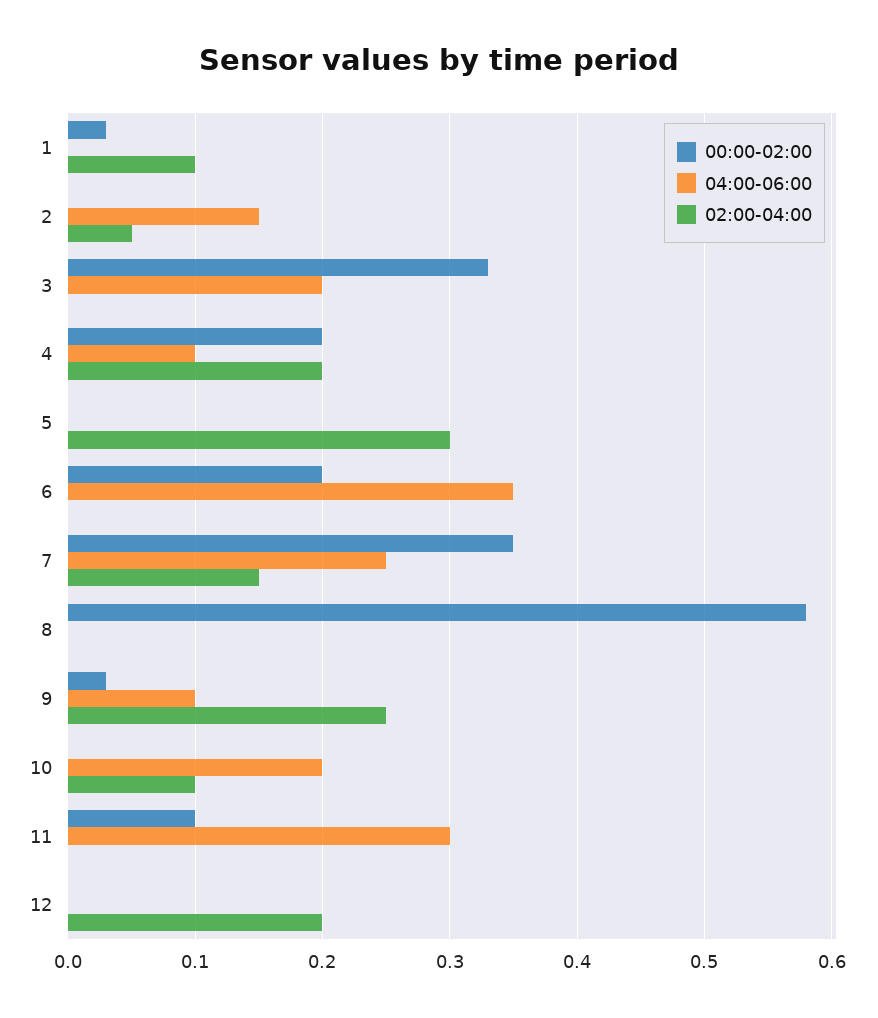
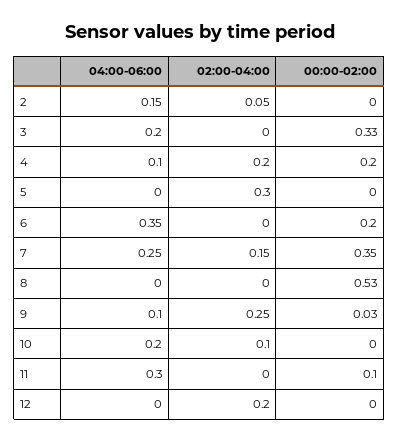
  {
    "00:00-02:00": {
-     "1": 0.03,
      "2": 0,
      "3": 0.33,
      "4": 0.2,
      "5": 0,
      "6": 0.2,
      "7": 0.35,
-     "8": 0.58,
+     "8": 0.53,
      "9": 0.03,
      "10": 0,
      "11": 0.1,
      "12": 0
    },
    "04:00-06:00": {
-     "1": 0,
      "2": 0.15,
      "3": 0.2,
      "4": 0.1,
      "5": 0,
      "6": 0.35,
      "7": 0.25,
      "8": 0,
      "9": 0.1,
      "10": 0.2,
      "11": 0.3,
      "12": 0
    },
    "02:00-04:00": {
-     "1": 0.1,
      "2": 0.05,
      "3": 0,
      "4": 0.2,
      "5": 0.3,
      "6": 0,
      "7": 0.15,
      "8": 0,
      "9": 0.25,
      "10": 0.1,
      "11": 0,
      "12": 0.2
    }
  }

